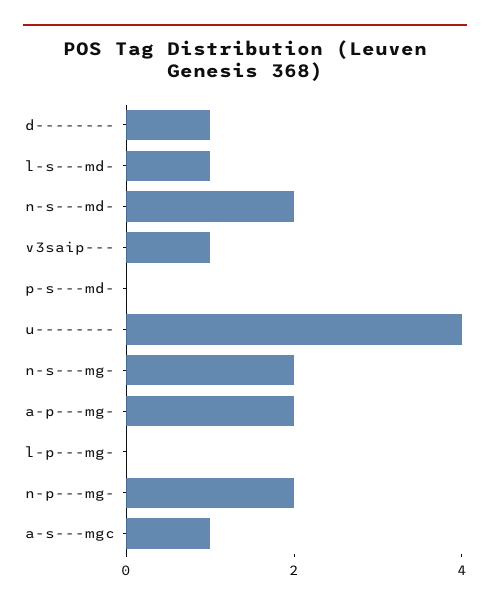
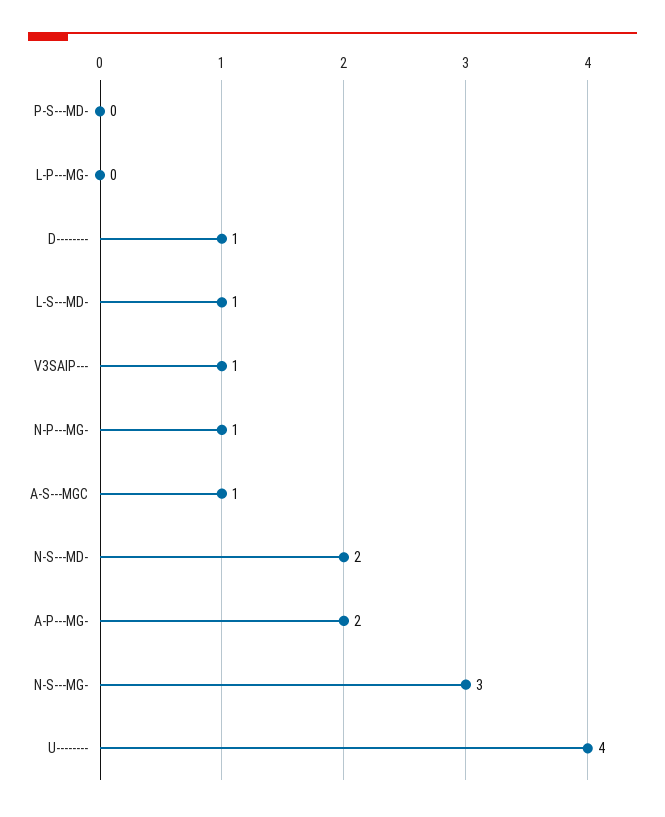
  {
    "d--------": 1,
    "l-s---md-": 1,
    "n-s---md-": 2,
    "v3saip---": 1,
    "p-s---md-": 0,
    "u--------": 4,
-   "n-s---mg-": 2,
+   "n-s---mg-": 3,
    "a-p---mg-": 2,
    "l-p---mg-": 0,
-   "n-p---mg-": 2,
+   "n-p---mg-": 1,
    "a-s---mgc": 1
  }

